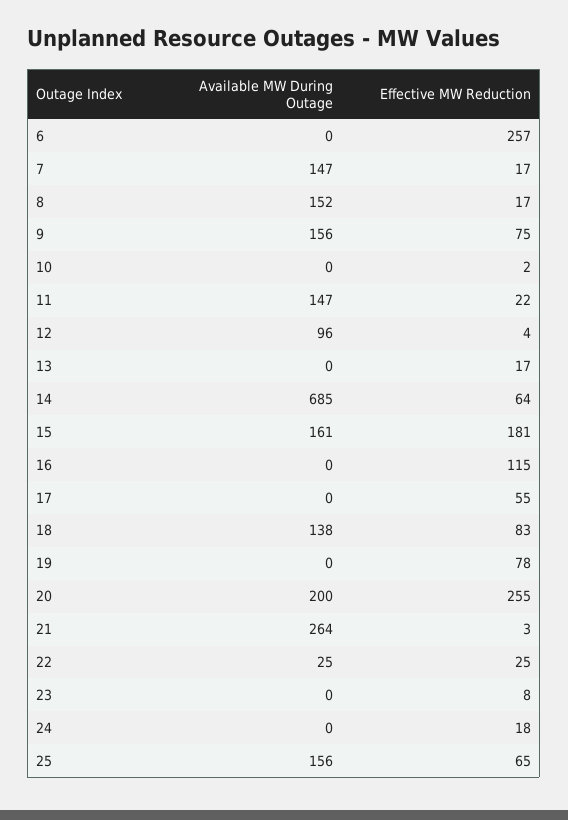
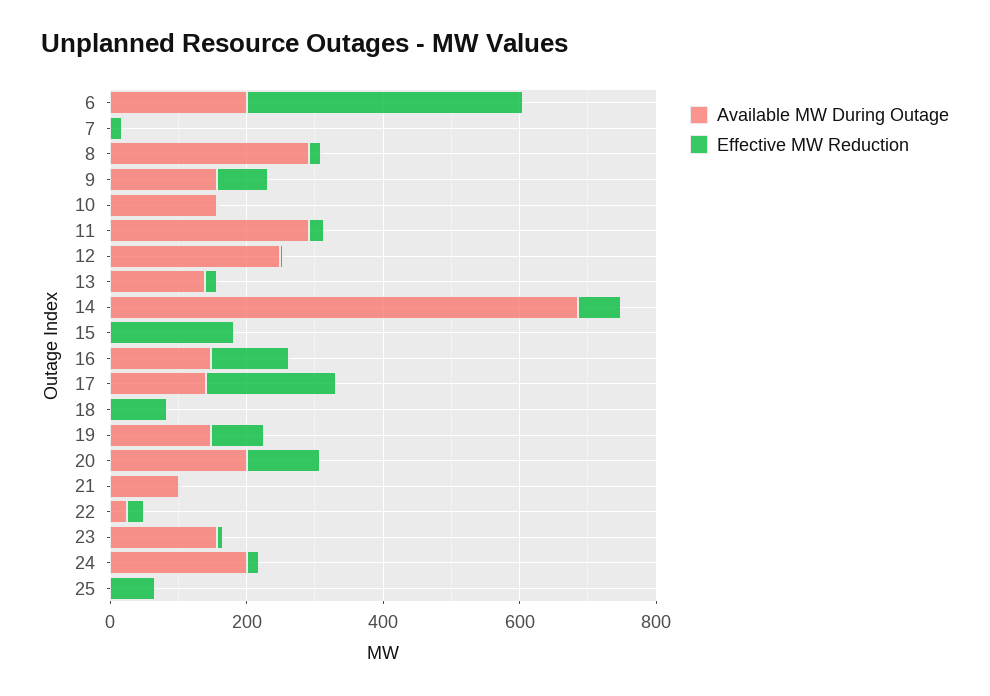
  {
    "Available MW During Outage": {
-     "6": 0,
+     "6": 200,
-     "7": 147,
+     "7": 0,
-     "8": 152,
+     "8": 300,
      "9": 156,
-     "10": 0,
+     "10": 150,
-     "11": 147,
+     "11": 300,
-     "12": 96,
+     "12": 250,
-     "13": 0,
+     "13": 150,
      "14": 685,
-     "15": 161,
+     "15": 0,
-     "16": 0,
+     "16": 150,
-     "17": 0,
+     "17": 150,
-     "18": 138,
+     "18": 0,
-     "19": 0,
+     "19": 150,
      "20": 200,
-     "21": 264,
+     "21": 100,
      "22": 25,
-     "23": 0,
+     "23": 150,
-     "24": 0,
+     "24": 200,
-     "25": 156
+     "25": 0
    },
    "Effective MW Reduction": {
-     "6": 257,
+     "6": 400,
      "7": 17,
      "8": 17,
      "9": 75,
      "10": 2,
      "11": 22,
      "12": 4,
      "13": 17,
      "14": 64,
      "15": 181,
      "16": 115,
-     "17": 55,
+     "17": 200,
      "18": 83,
      "19": 78,
-     "20": 255,
+     "20": 100,
      "21": 3,
      "22": 25,
      "23": 8,
      "24": 18,
      "25": 65
    }
  }

